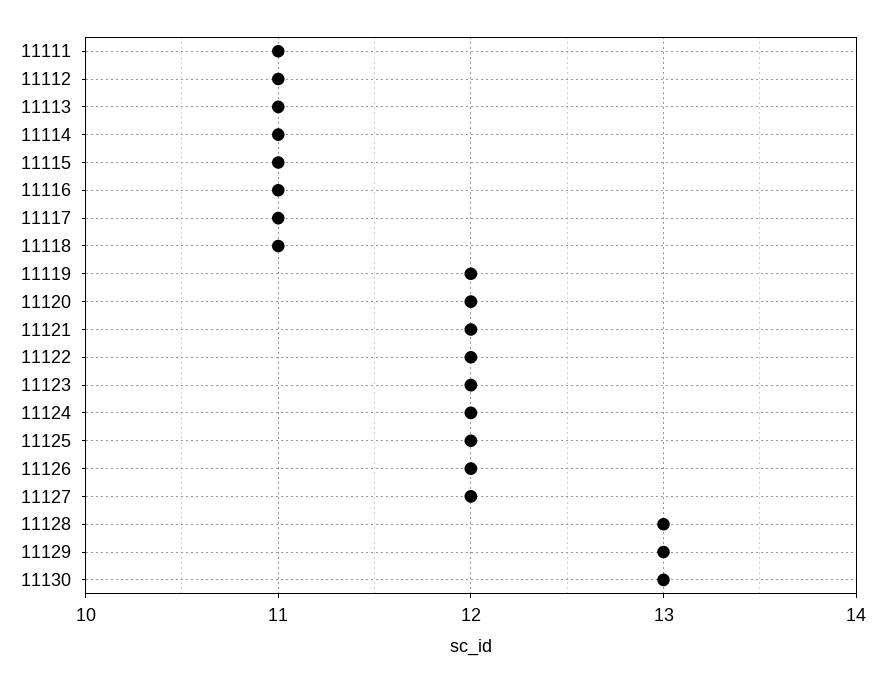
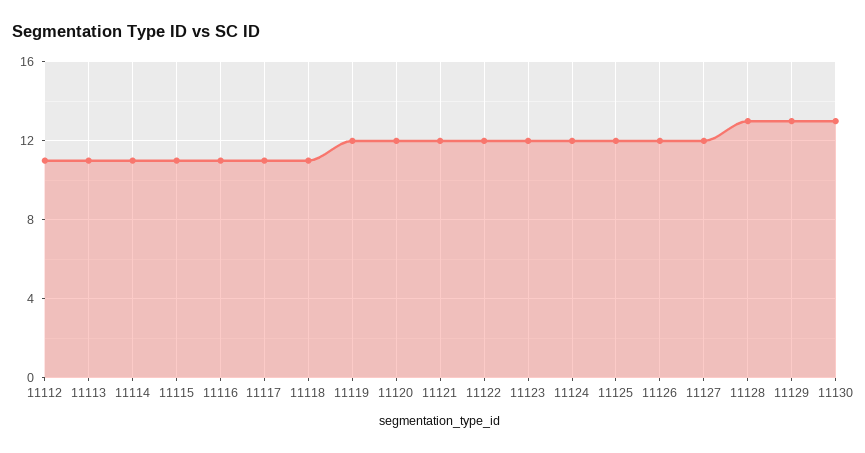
  {
-   "11111": 11,
    "11112": 11,
    "11113": 11,
    "11114": 11,
    "11115": 11,
    "11116": 11,
    "11117": 11,
    "11118": 11,
    "11119": 12,
    "11120": 12,
    "11121": 12,
    "11122": 12,
    "11123": 12,
    "11124": 12,
    "11125": 12,
    "11126": 12,
    "11127": 12,
    "11128": 13,
    "11129": 13,
    "11130": 13
  }

